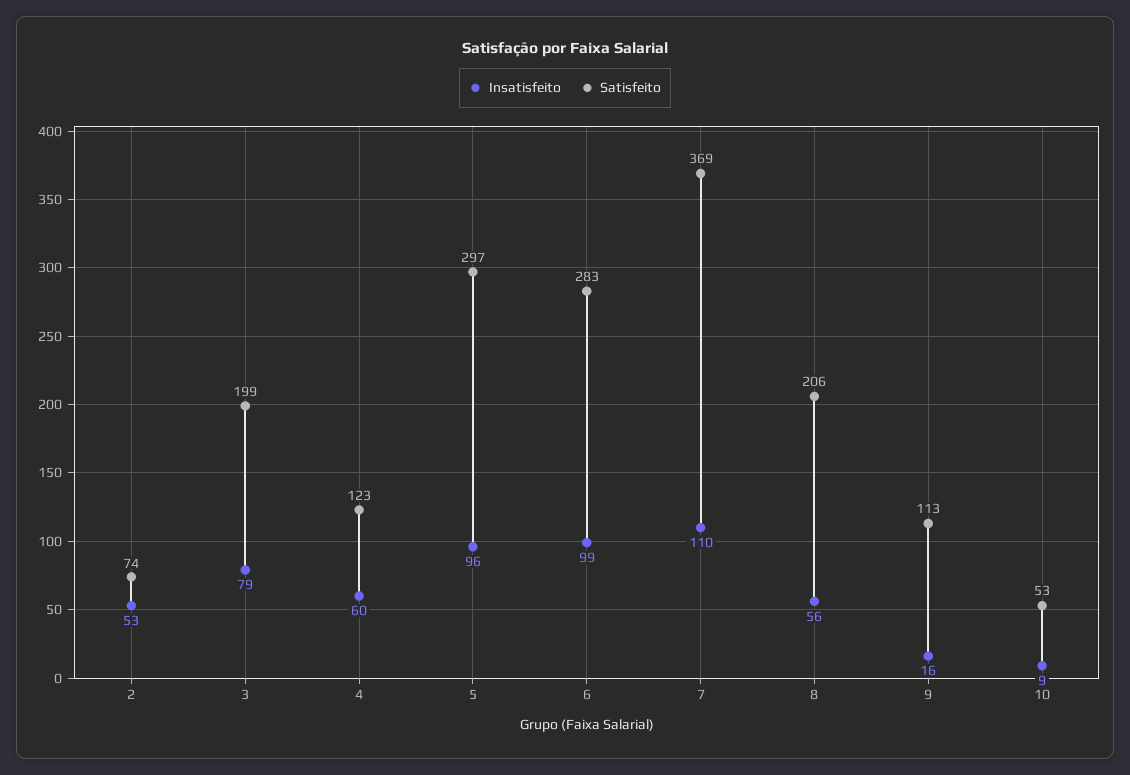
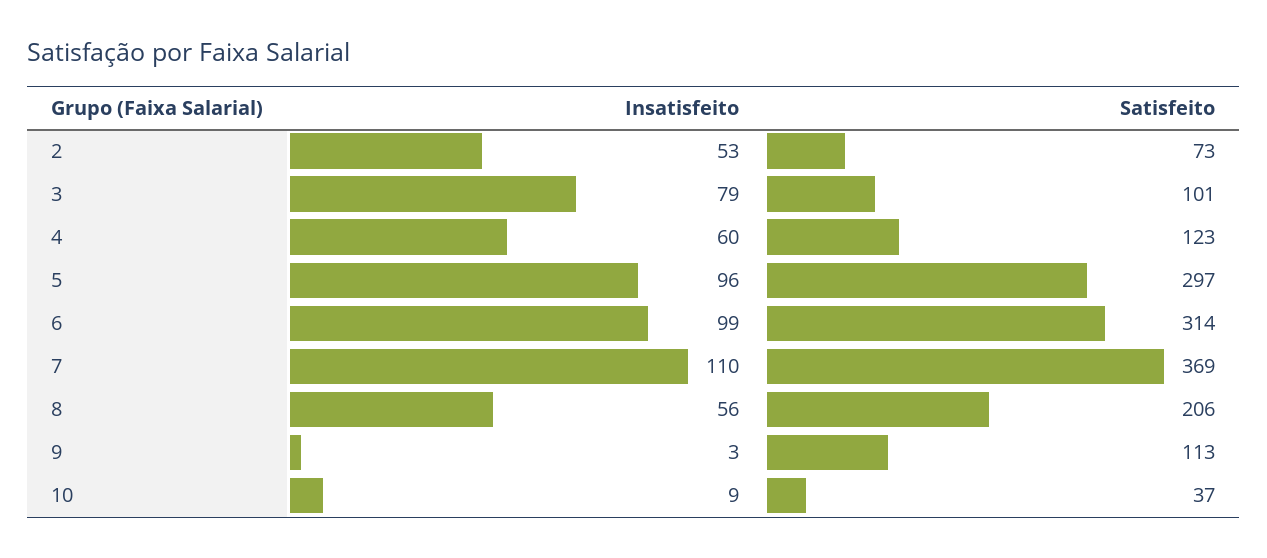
  {
    "Insatisfeito": {
      "2": 53,
      "3": 79,
      "4": 60,
      "5": 96,
      "6": 99,
      "7": 110,
      "8": 56,
-     "9": 16,
+     "9": 3,
      "10": 9
    },
    "Satisfeito": {
-     "2": 74,
+     "2": 73,
-     "3": 199,
+     "3": 101,
      "4": 123,
      "5": 297,
-     "6": 283,
+     "6": 314,
      "7": 369,
      "8": 206,
      "9": 113,
-     "10": 53
+     "10": 37
    }
  }

